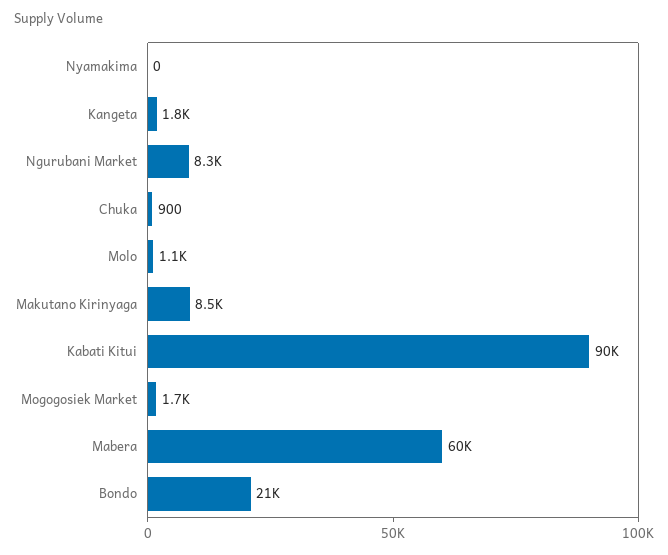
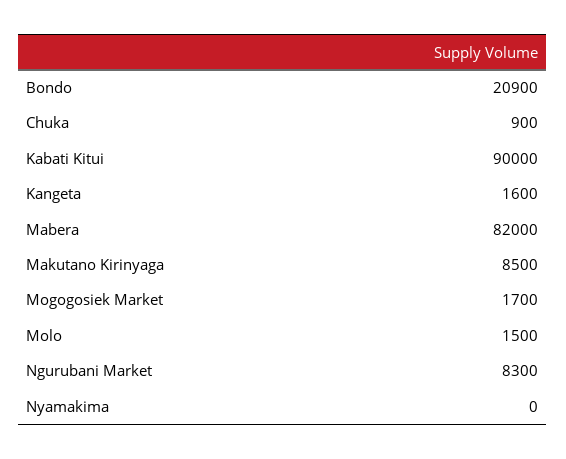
  {
    "Nyamakima": 0,
-   "Kangeta": 1800,
+   "Kangeta": 1600,
    "Ngurubani Market": 8300,
    "Chuka": 900,
-   "Molo": 1100,
+   "Molo": 1500,
    "Makutano Kirinyaga": 8500,
    "Kabati Kitui": 90000,
    "Mogogosiek Market": 1700,
-   "Mabera": 60000,
+   "Mabera": 82000,
-   "Bondo": 21000
+   "Bondo": 20900
  }

